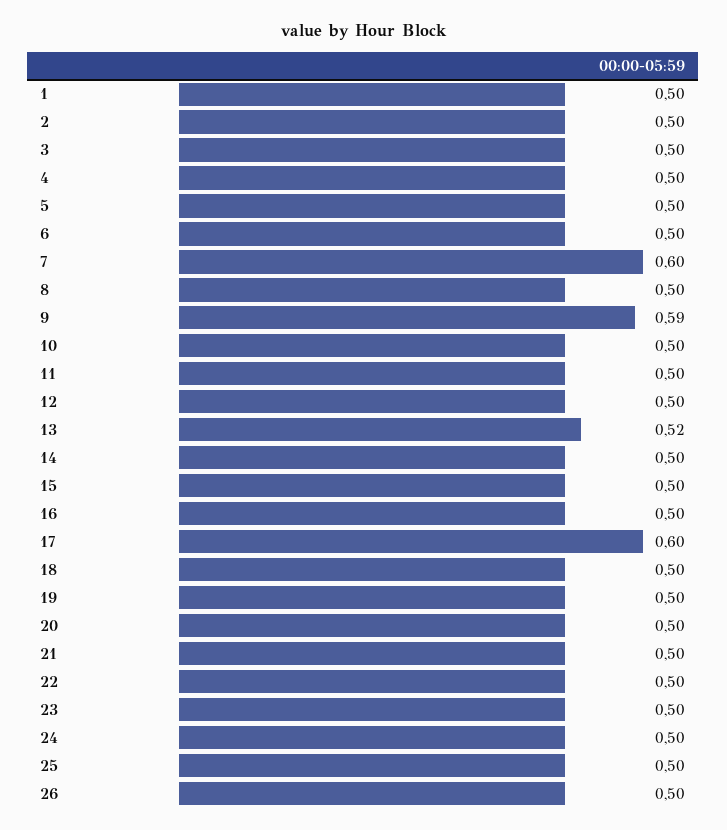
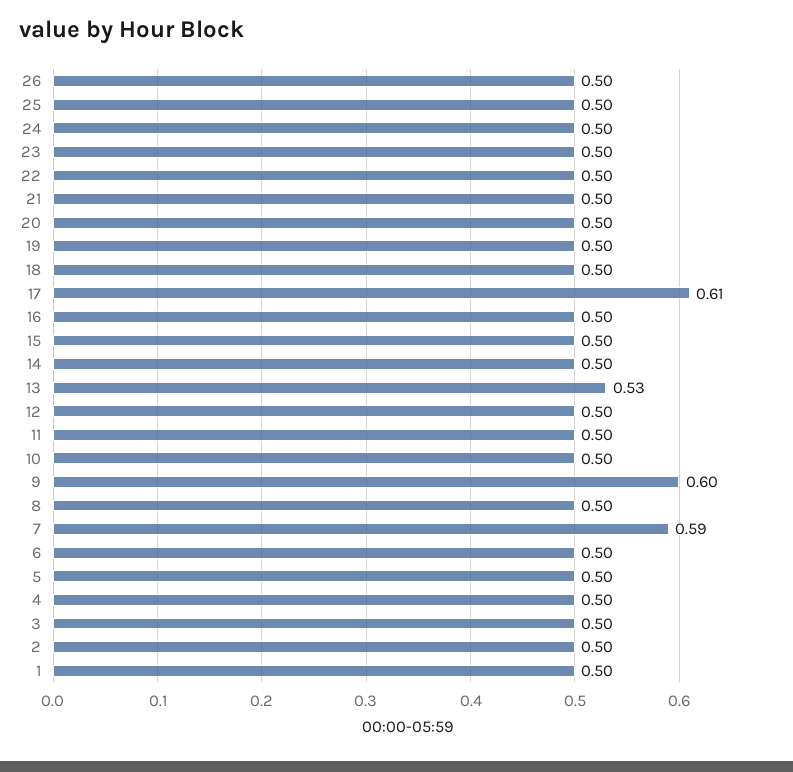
  {
    "1": 0.5,
    "2": 0.5,
    "3": 0.5,
    "4": 0.5,
    "5": 0.5,
    "6": 0.5,
-   "7": 0.6,
+   "7": 0.59,
    "8": 0.5,
-   "9": 0.59,
+   "9": 0.6,
    "10": 0.5,
    "11": 0.5,
    "12": 0.5,
-   "13": 0.52,
+   "13": 0.53,
    "14": 0.5,
    "15": 0.5,
    "16": 0.5,
-   "17": 0.6,
+   "17": 0.61,
    "18": 0.5,
    "19": 0.5,
    "20": 0.5,
    "21": 0.5,
    "22": 0.5,
    "23": 0.5,
    "24": 0.5,
    "25": 0.5,
    "26": 0.5
  }

